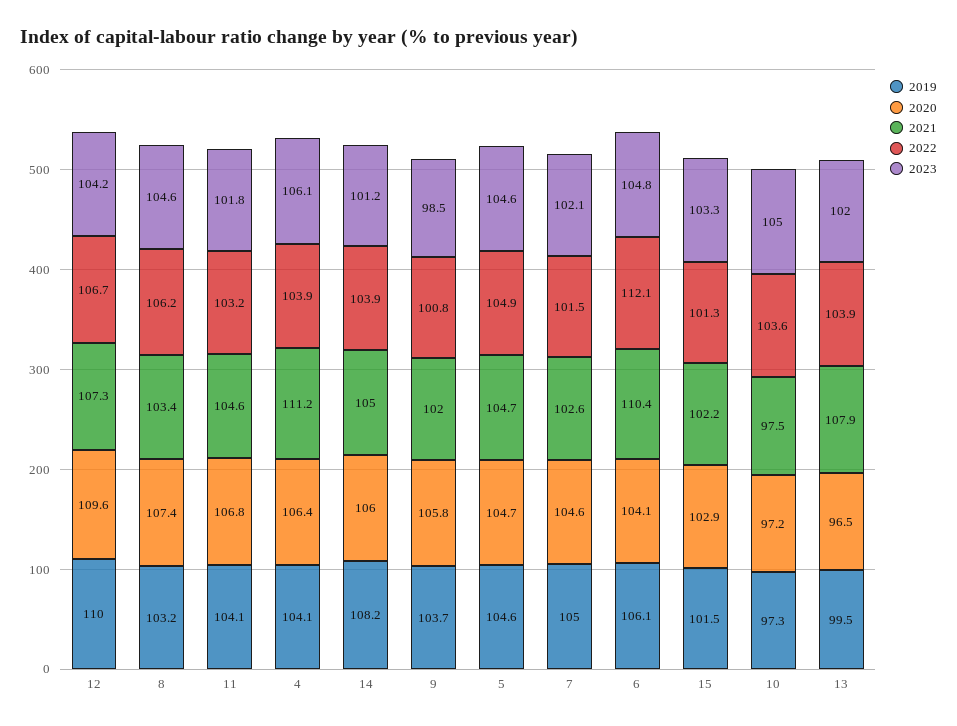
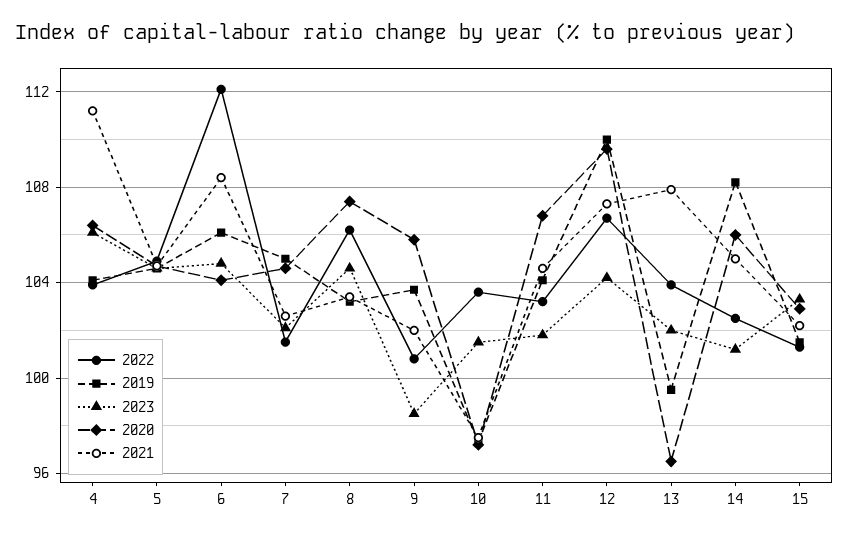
  {
    "2019": {
      "12": 110,
      "8": 103.2,
      "11": 104.1,
      "4": 104.1,
      "14": 108.2,
      "9": 103.7,
      "5": 104.6,
      "7": 105,
      "6": 106.1,
      "15": 101.5,
      "10": 97.3,
      "13": 99.5
    },
    "2020": {
      "12": 109.6,
      "8": 107.4,
      "11": 106.8,
      "4": 106.4,
      "14": 106,
      "9": 105.8,
      "5": 104.7,
      "7": 104.6,
      "6": 104.1,
      "15": 102.9,
      "10": 97.2,
      "13": 96.5
    },
    "2021": {
      "12": 107.3,
      "8": 103.4,
      "11": 104.6,
      "4": 111.2,
      "14": 105,
      "9": 102,
      "5": 104.7,
      "7": 102.6,
-     "6": 110.4,
+     "6": 108.5,
      "15": 102.2,
      "10": 97.5,
      "13": 107.9
    },
    "2022": {
      "12": 106.7,
      "8": 106.2,
      "11": 103.2,
      "4": 103.9,
-     "14": 103.9,
+     "14": 102.5,
      "9": 100.8,
      "5": 104.9,
      "7": 101.5,
      "6": 112.1,
      "15": 101.3,
      "10": 103.6,
      "13": 103.9
    },
    "2023": {
      "12": 104.2,
      "8": 104.6,
      "11": 101.8,
      "4": 106.1,
      "14": 101.2,
      "9": 98.5,
      "5": 104.6,
      "7": 102.1,
      "6": 104.8,
      "15": 103.3,
-     "10": 105,
+     "10": 101.5,
      "13": 102
    }
  }

